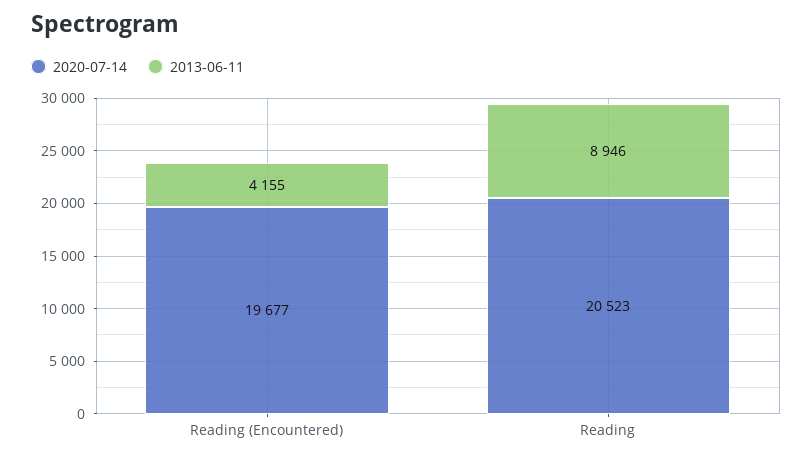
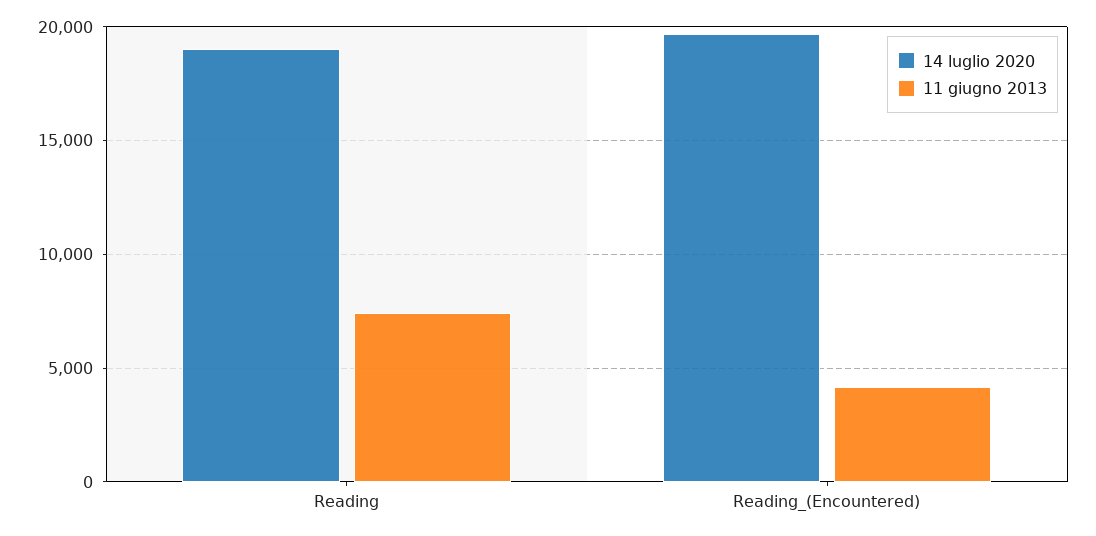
  {
    "2020-07-14": {
      "Reading (Encountered)": 19677,
-     "Reading": 20523
+     "Reading": 19000
    },
    "2013-06-11": {
      "Reading (Encountered)": 4155,
-     "Reading": 8946
+     "Reading": 7500
    }
  }

